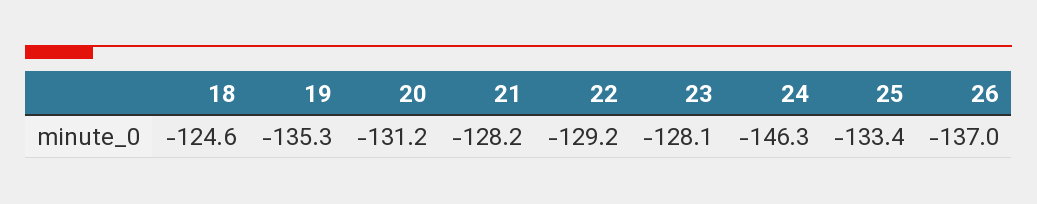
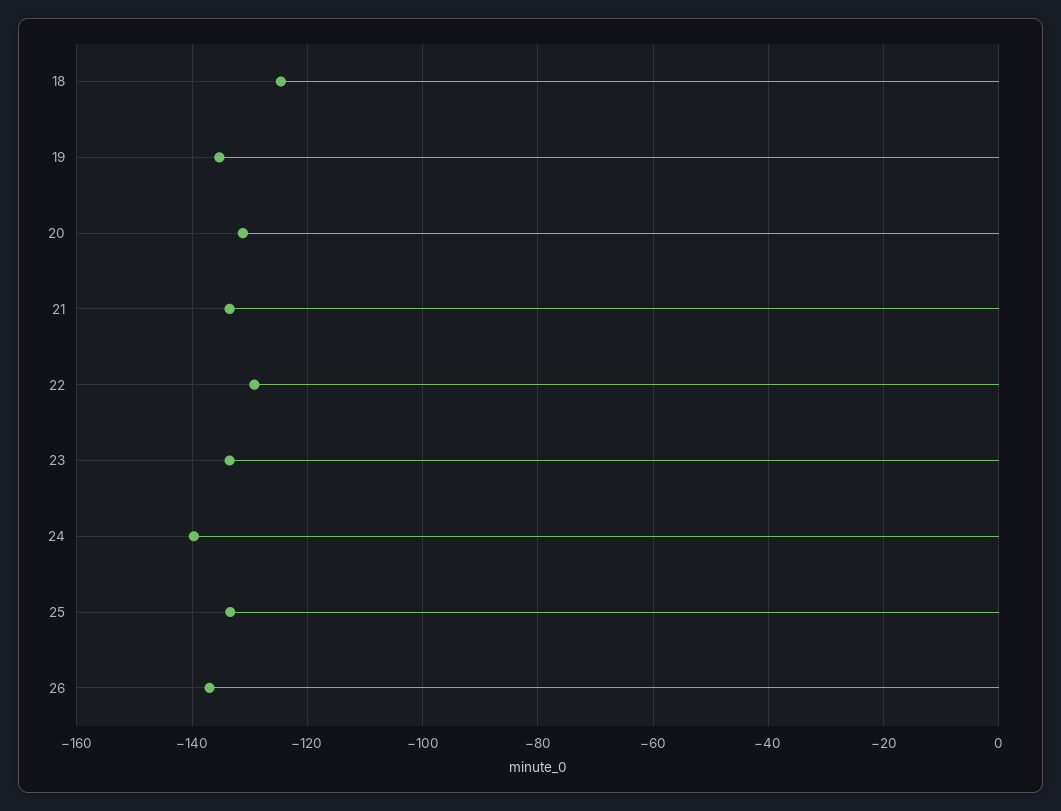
  {
    "18": -124.6,
    "19": -135.3,
    "20": -131.2,
-   "21": -128.2,
+   "21": -134,
    "22": -129.2,
-   "23": -128.1,
+   "23": -134,
-   "24": -146.3,
+   "24": -140,
    "25": -133.4,
    "26": -137
  }

